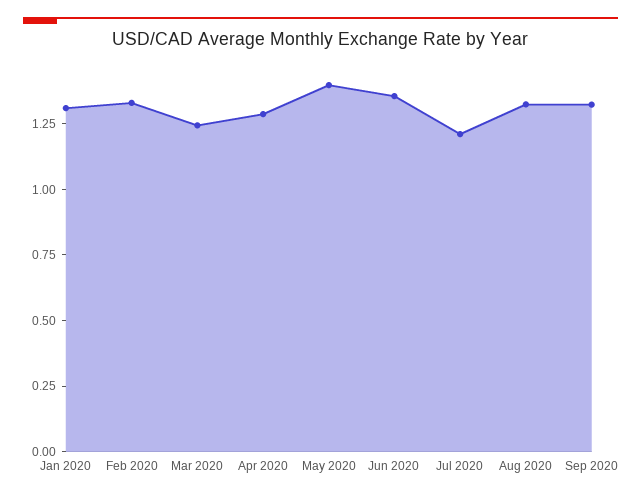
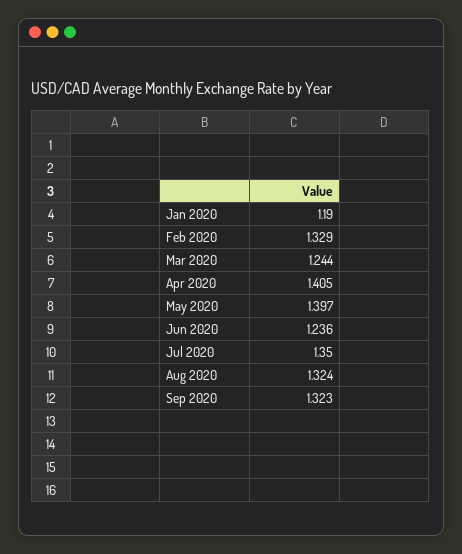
  {
-   "Jan 2020": 1.3,
+   "Jan 2020": 1.19,
    "Feb 2020": 1.329,
    "Mar 2020": 1.244,
-   "Apr 2020": 1.3,
+   "Apr 2020": 1.405,
    "May 2020": 1.397,
-   "Jun 2020": 1.35,
+   "Jun 2020": 1.236,
-   "Jul 2020": 1.2,
+   "Jul 2020": 1.35,
    "Aug 2020": 1.324,
    "Sep 2020": 1.323
  }

